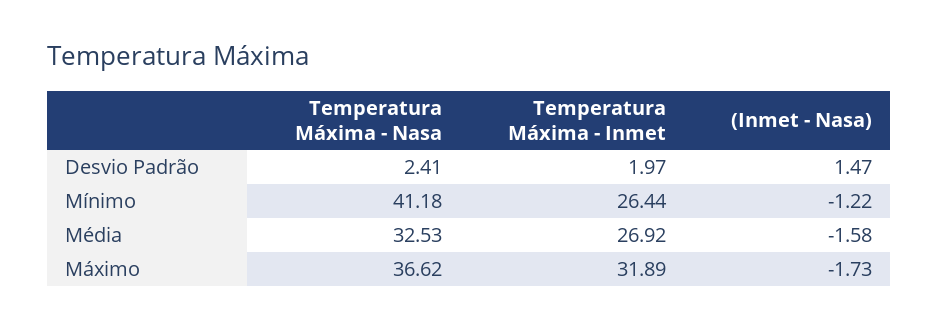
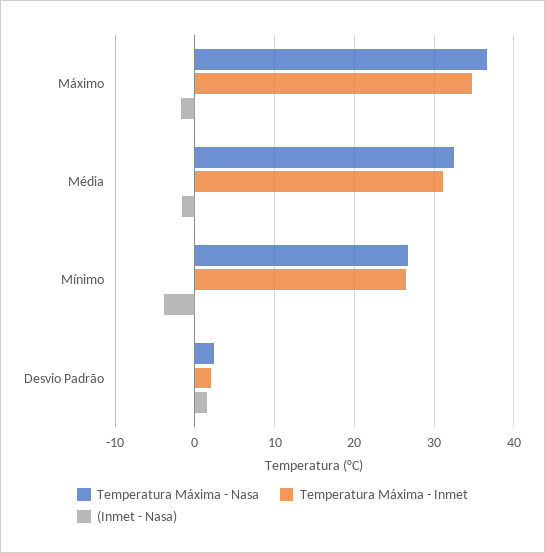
  {
    "Temperatura Máxima - Nasa": {
      "Desvio Padrão": 2.41,
-     "Mínimo": 41.18,
+     "Mínimo": 27,
      "Média": 32.53,
      "Máximo": 36.62
    },
    "Temperatura Máxima - Inmet": {
      "Desvio Padrão": 1.97,
      "Mínimo": 26.44,
-     "Média": 26.92,
+     "Média": 31,
-     "Máximo": 31.89
+     "Máximo": 35
    },
    "(Inmet - Nasa)": {
      "Desvio Padrão": 1.47,
-     "Mínimo": -1.22,
+     "Mínimo": -4,
      "Média": -1.58,
      "Máximo": -1.73
    }
  }

